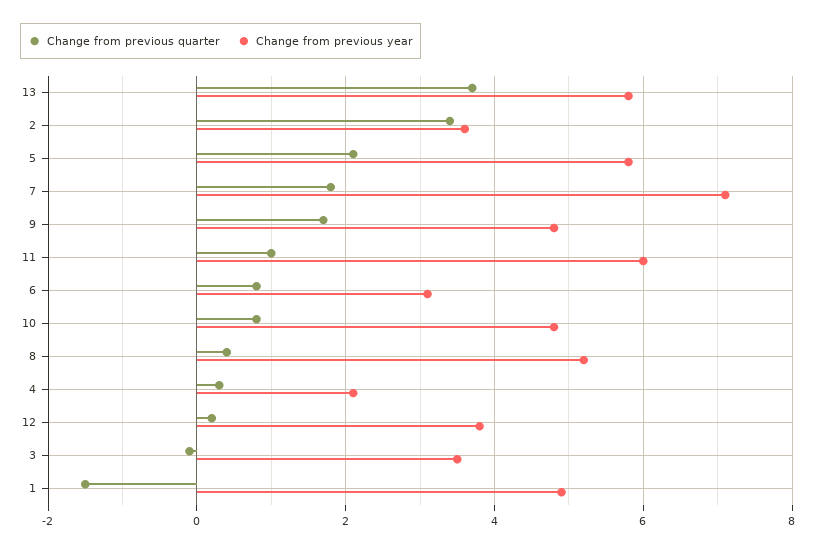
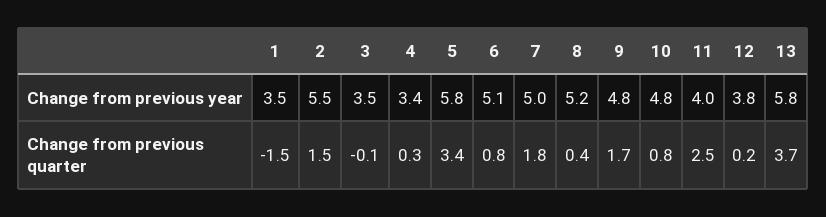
  {
    "Change from previous quarter": {
      "13": 3.7,
-     "2": 3.5,
+     "2": 1.5,
-     "5": 2,
+     "5": 3.4,
      "7": 1.8,
      "9": 1.7,
-     "11": 1,
+     "11": 2.5,
      "6": 0.8,
      "10": 0.8,
      "8": 0.4,
      "4": 0.3,
      "12": 0.2,
      "3": -0.1,
      "1": -1.5
    },
    "Change from previous year": {
      "13": 5.8,
-     "2": 3.5,
+     "2": 5.5,
      "5": 5.8,
-     "7": 7,
+     "7": 5,
      "9": 4.8,
-     "11": 6,
+     "11": 4,
-     "6": 3,
+     "6": 5.1,
      "10": 4.8,
      "8": 5.2,
-     "4": 2,
+     "4": 3.4,
      "12": 3.8,
      "3": 3.5,
-     "1": 5
+     "1": 3.5
    }
  }

